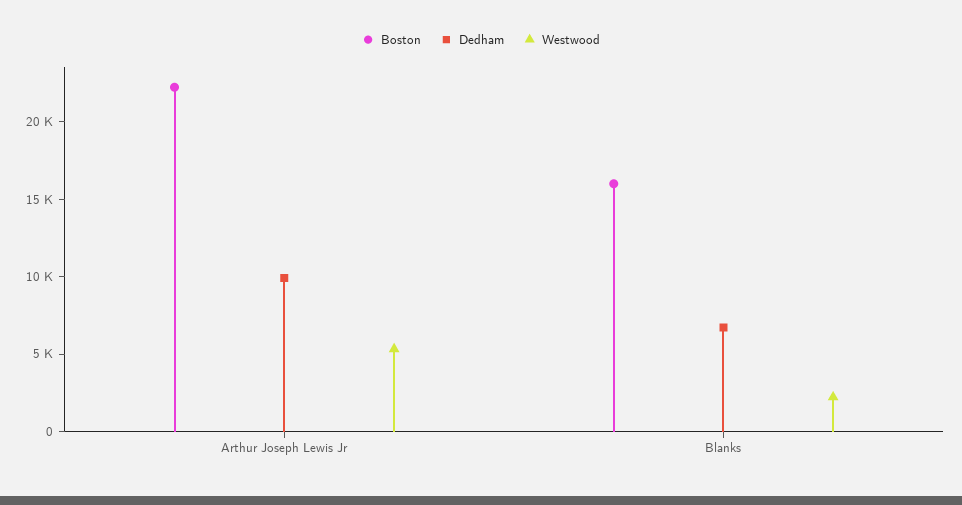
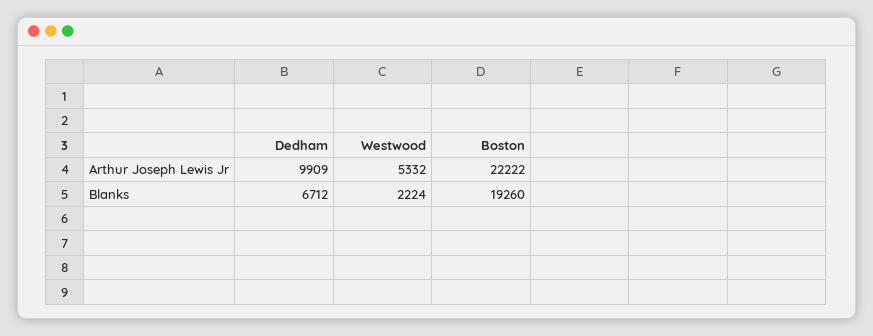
  {
    "Boston": {
      "Arthur Joseph Lewis Jr": 22222,
-     "Blanks": 16000
+     "Blanks": 19260
    },
    "Dedham": {
      "Arthur Joseph Lewis Jr": 9909,
      "Blanks": 6712
    },
    "Westwood": {
      "Arthur Joseph Lewis Jr": 5332,
      "Blanks": 2224
    }
  }

